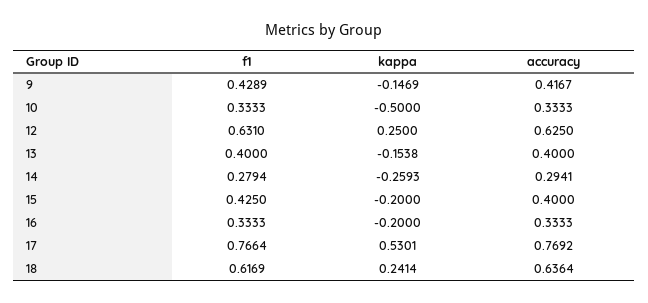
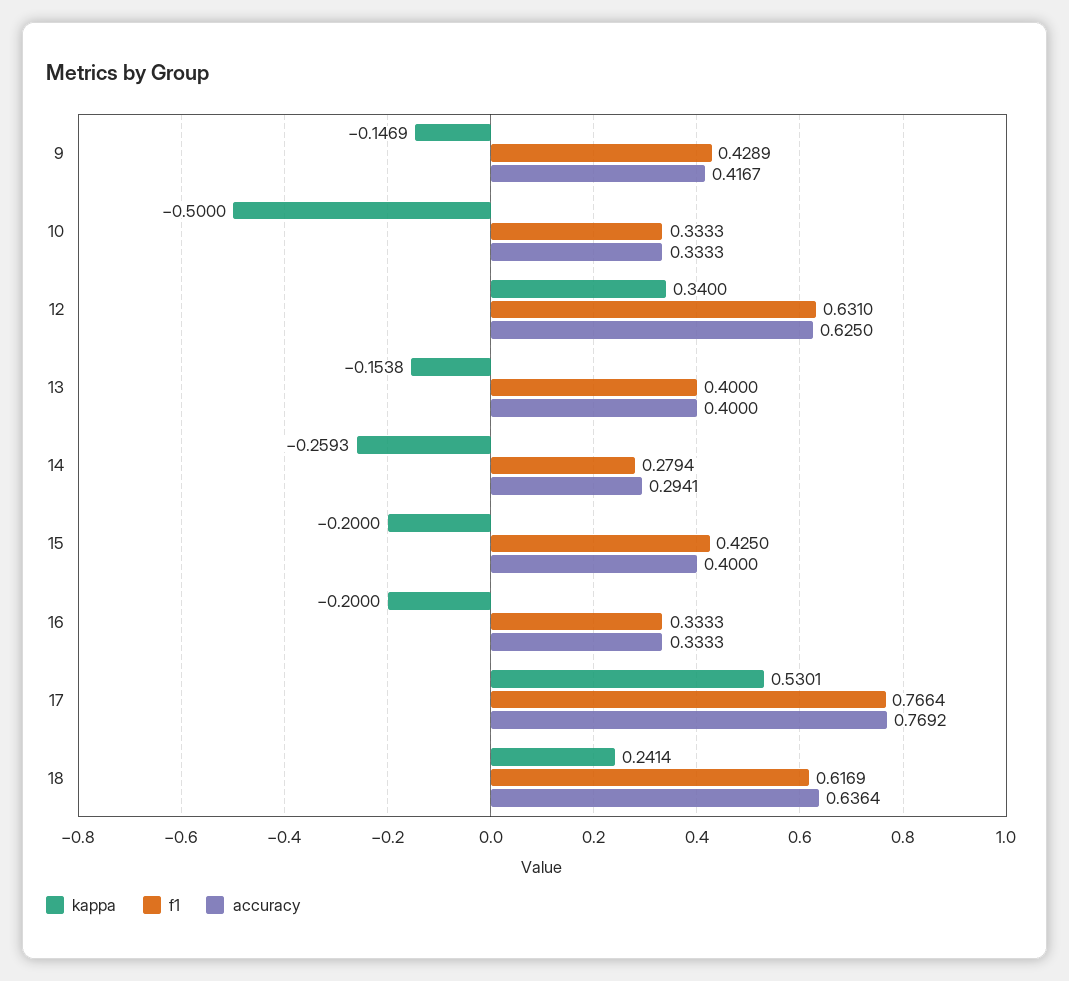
  {
    "f1": {
      "9": 0.4289,
      "10": 0.3333,
      "12": 0.631,
      "13": 0.4,
      "14": 0.2794,
      "15": 0.425,
      "16": 0.3333,
      "17": 0.7664,
      "18": 0.6169
    },
    "kappa": {
      "9": -0.1469,
      "10": -0.5,
-     "12": 0.25,
+     "12": 0.34,
      "13": -0.1538,
      "14": -0.2593,
      "15": -0.2,
      "16": -0.2,
      "17": 0.5301,
      "18": 0.2414
    },
    "accuracy": {
      "9": 0.4167,
      "10": 0.3333,
      "12": 0.625,
      "13": 0.4,
      "14": 0.2941,
      "15": 0.4,
      "16": 0.3333,
      "17": 0.7692,
      "18": 0.6364
    }
  }

